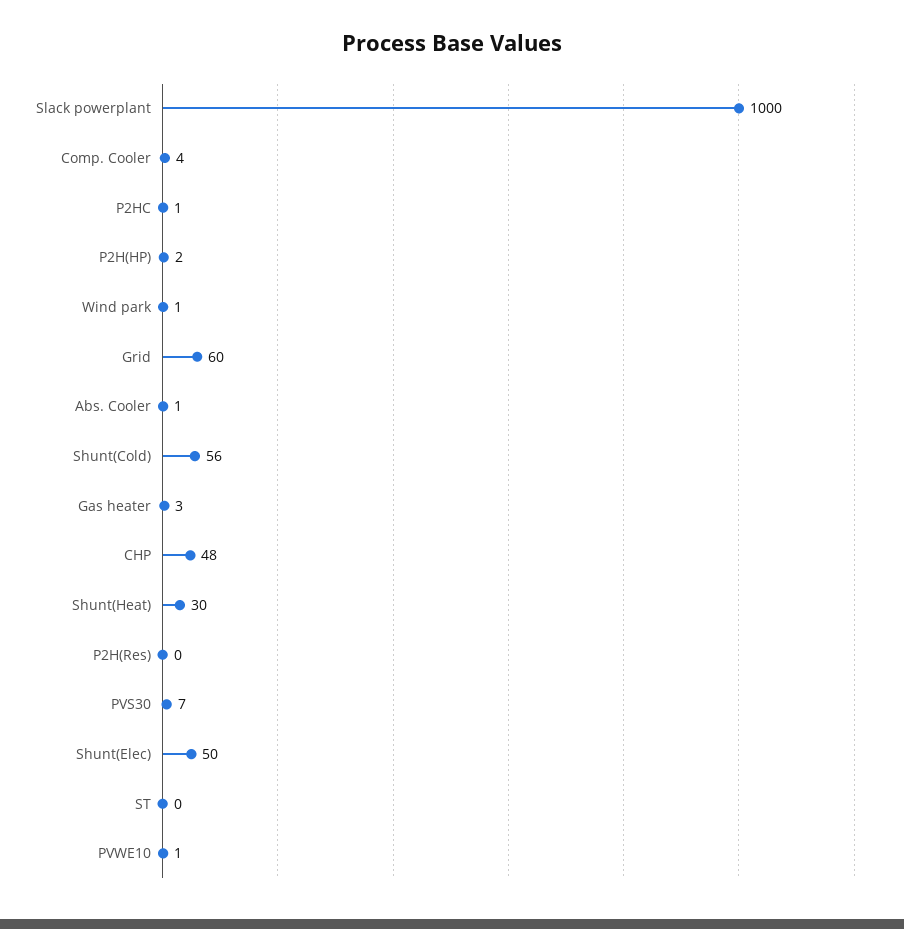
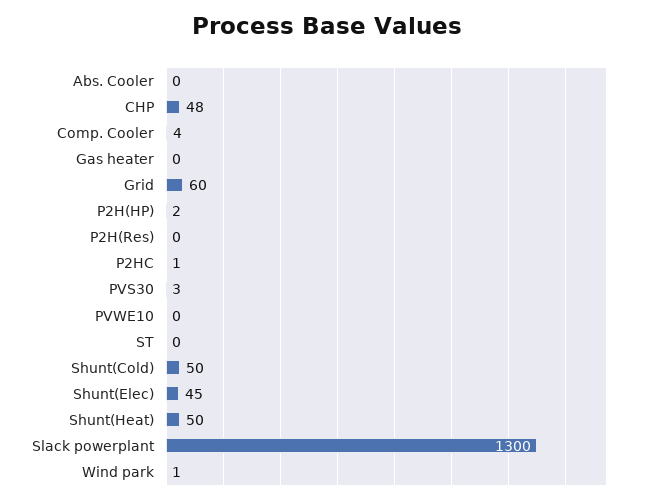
  {
-   "Slack powerplant": 1000,
+   "Slack powerplant": 1300,
    "Comp. Cooler": 4,
    "P2HC": 1,
    "P2H(HP)": 2,
    "Wind park": 1,
    "Grid": 60,
-   "Abs. Cooler": 1,
+   "Abs. Cooler": 0,
-   "Shunt(Cold)": 56,
+   "Shunt(Cold)": 50,
-   "Gas heater": 3,
+   "Gas heater": 0,
    "CHP": 48,
-   "Shunt(Heat)": 30,
+   "Shunt(Heat)": 50,
    "P2H(Res)": 0,
-   "PVS30": 7,
+   "PVS30": 3,
-   "Shunt(Elec)": 50,
+   "Shunt(Elec)": 45,
    "ST": 0,
-   "PVWE10": 1
+   "PVWE10": 0
  }

